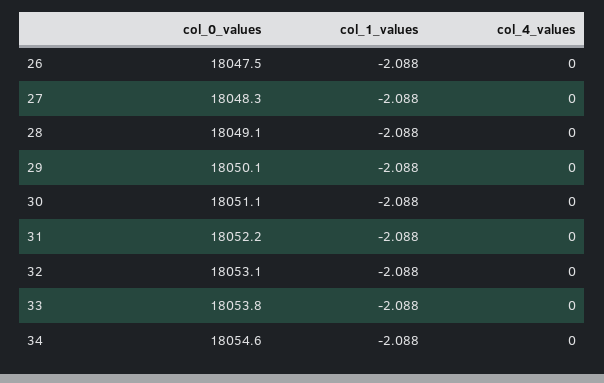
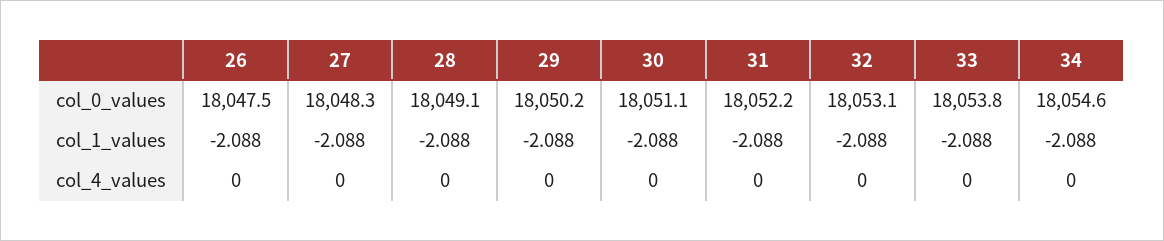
  {
    "col_0_values": {
      "26": 18047.5,
      "27": 18048.3,
      "28": 18049.1,
-     "29": 18050.1,
+     "29": 18050.2,
      "30": 18051.1,
      "31": 18052.2,
      "32": 18053.1,
      "33": 18053.8,
      "34": 18054.6
    },
    "col_1_values": {
      "26": -2.088,
      "27": -2.088,
      "28": -2.088,
      "29": -2.088,
      "30": -2.088,
      "31": -2.088,
      "32": -2.088,
      "33": -2.088,
      "34": -2.088
    },
    "col_4_values": {
      "26": 0,
      "27": 0,
      "28": 0,
      "29": 0,
      "30": 0,
      "31": 0,
      "32": 0,
      "33": 0,
      "34": 0
    }
  }

